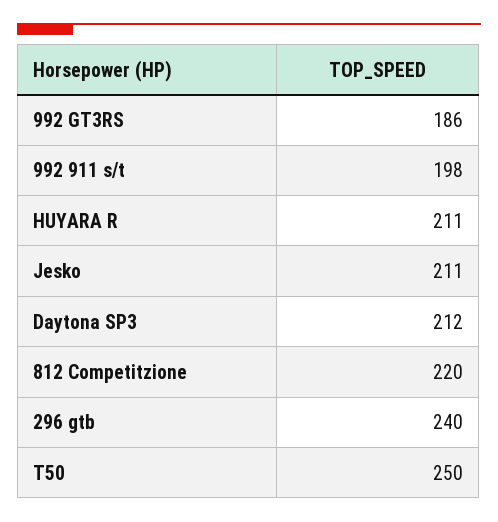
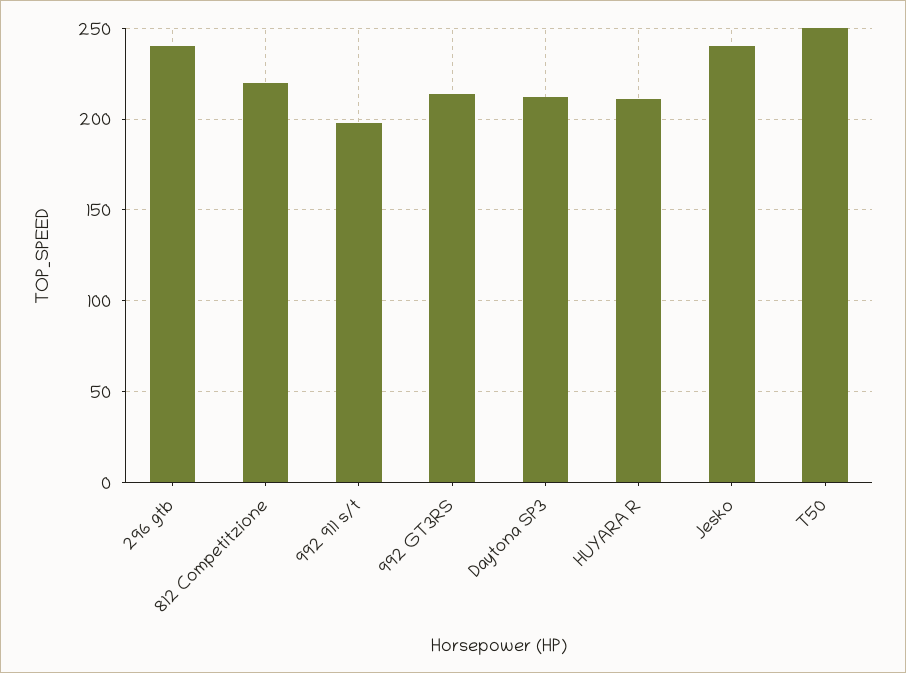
  {
-   "992 GT3RS": 186,
+   "992 GT3RS": 215,
    "992 911 s/t": 198,
    "HUYARA R": 211,
-   "Jesko": 211,
+   "Jesko": 240,
    "Daytona SP3": 212,
    "812 Competitzione": 220,
    "296 gtb": 240,
    "T50": 250
  }

